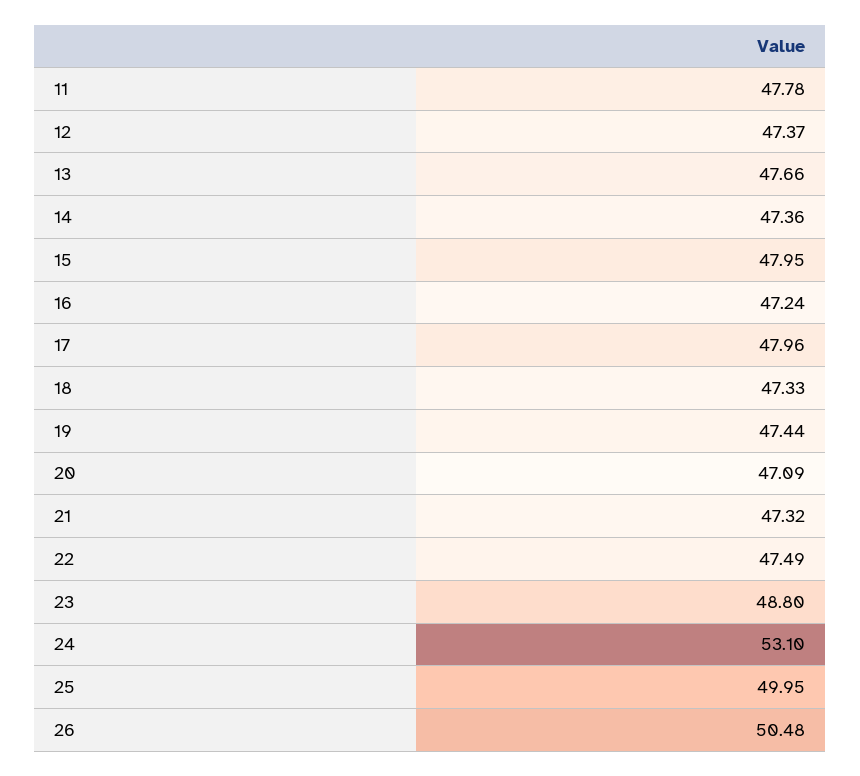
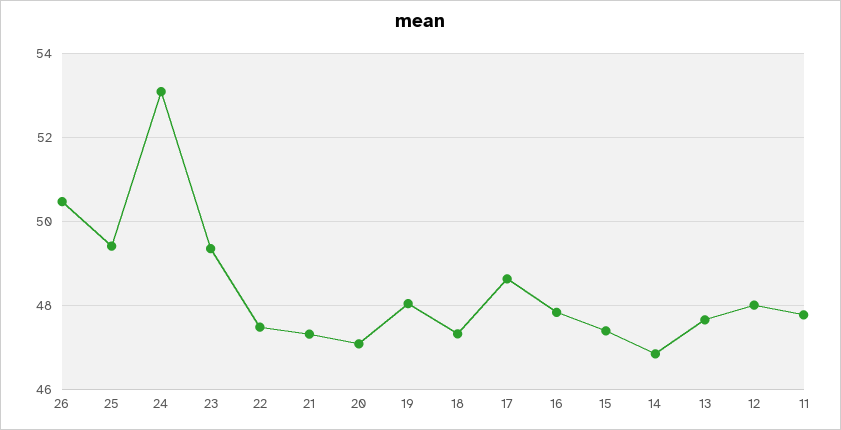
  {
    "11": 47.78,
-   "12": 47.37,
+   "12": 48,
    "13": 47.66,
-   "14": 47.36,
+   "14": 46.8,
-   "15": 47.95,
+   "15": 47.4,
-   "16": 47.24,
+   "16": 47.8,
-   "17": 47.96,
+   "17": 48.6,
    "18": 47.33,
-   "19": 47.44,
+   "19": 48,
    "20": 47.09,
    "21": 47.32,
    "22": 47.49,
-   "23": 48.8,
+   "23": 49.4,
    "24": 53.1,
-   "25": 49.95,
+   "25": 49.4,
    "26": 50.48
  }

